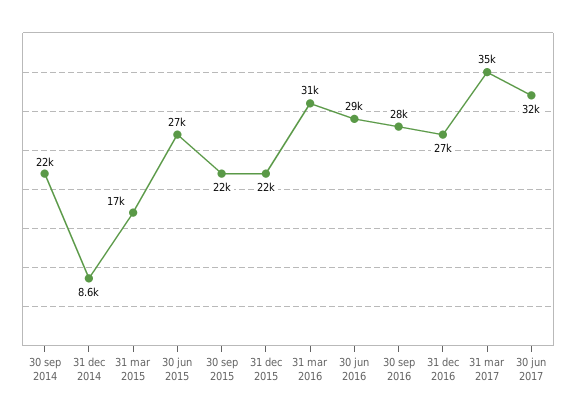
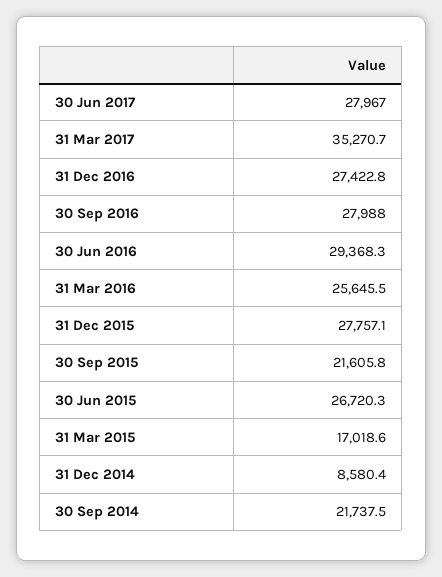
  {
    "30 sep 2014": 21737.5,
    "31 dec 2014": 8580.4,
    "31 mar 2015": 17018.6,
    "30 jun 2015": 26720.3,
    "30 sep 2015": 21605.8,
-   "31 dec 2015": 22000,
+   "31 dec 2015": 27757.1,
-   "31 mar 2016": 31000,
+   "31 mar 2016": 25645.5,
    "30 jun 2016": 29368.3,
    "30 sep 2016": 27988,
    "31 dec 2016": 27422.8,
    "31 mar 2017": 35270.7,
-   "30 jun 2017": 32000
+   "30 jun 2017": 27967
  }

